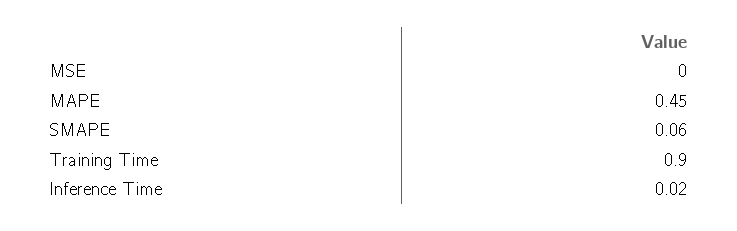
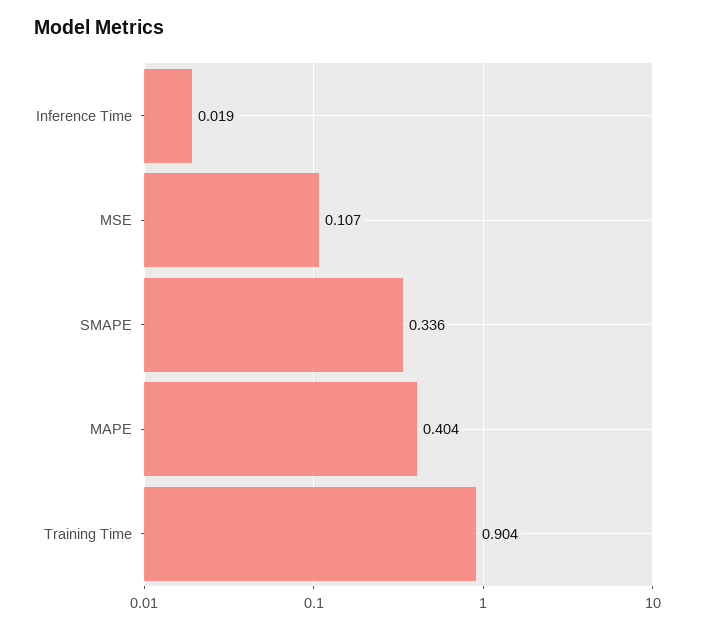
  {
-   "MSE": 0,
+   "MSE": 0.107,
-   "MAPE": 0.45,
+   "MAPE": 0.404,
-   "SMAPE": 0.06,
+   "SMAPE": 0.336,
    "Training Time": 0.904,
    "Inference Time": 0.019
  }

